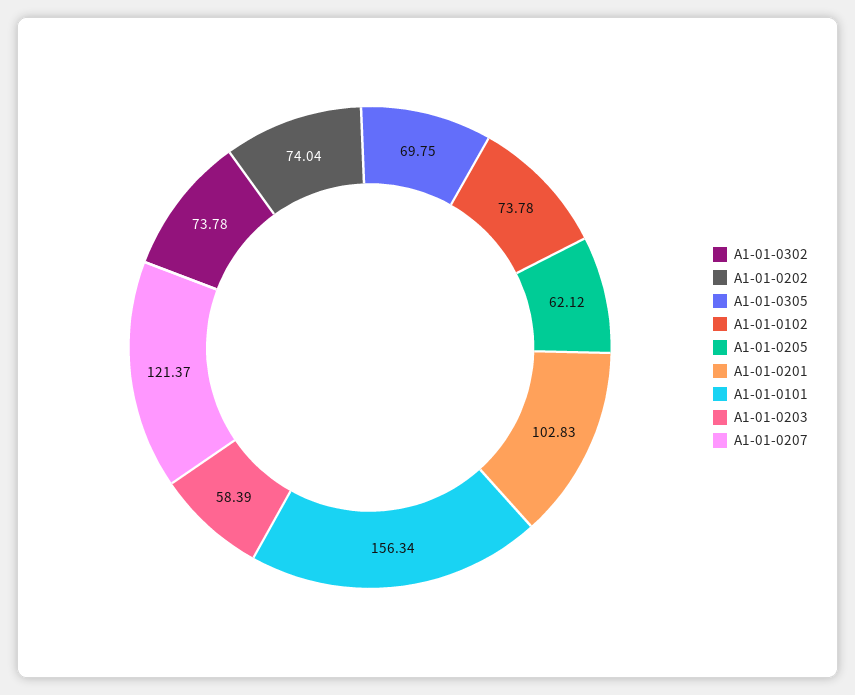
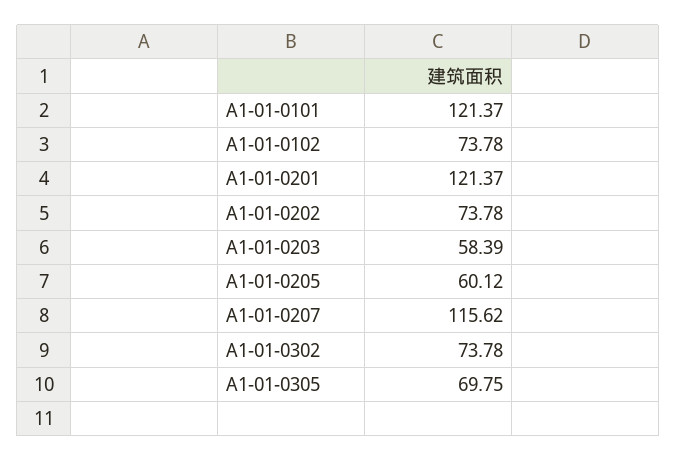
  {
    "A1-01-0302": 73.78,
-   "A1-01-0202": 74.04,
+   "A1-01-0202": 73.78,
    "A1-01-0305": 69.75,
    "A1-01-0102": 73.78,
-   "A1-01-0205": 62.12,
+   "A1-01-0205": 60.12,
-   "A1-01-0201": 102.83,
+   "A1-01-0201": 121.37,
-   "A1-01-0101": 156.34,
+   "A1-01-0101": 121.37,
    "A1-01-0203": 58.39,
-   "A1-01-0207": 121.37
+   "A1-01-0207": 115.62
  }

